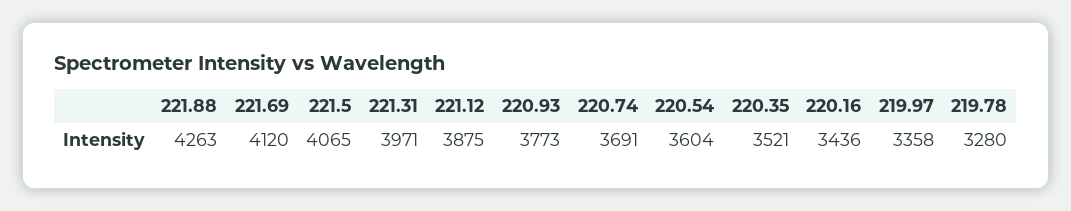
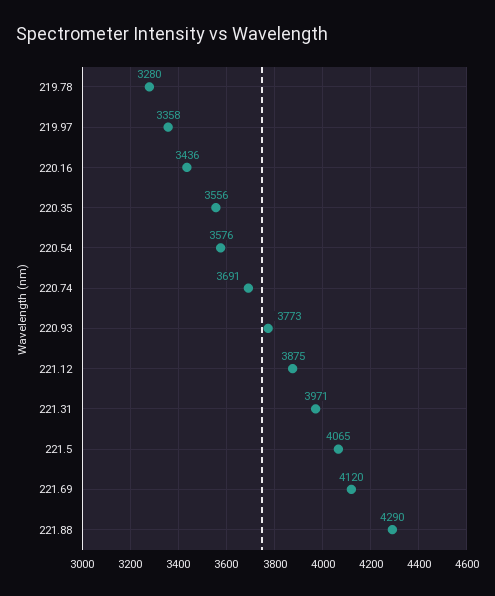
  {
-   "221.88": 4263,
+   "221.88": 4290,
    "221.69": 4120,
    "221.5": 4065,
    "221.31": 3971,
    "221.12": 3875,
    "220.93": 3773,
    "220.74": 3691,
-   "220.54": 3604,
+   "220.54": 3576,
-   "220.35": 3521,
+   "220.35": 3556,
    "220.16": 3436,
    "219.97": 3358,
    "219.78": 3280
  }

